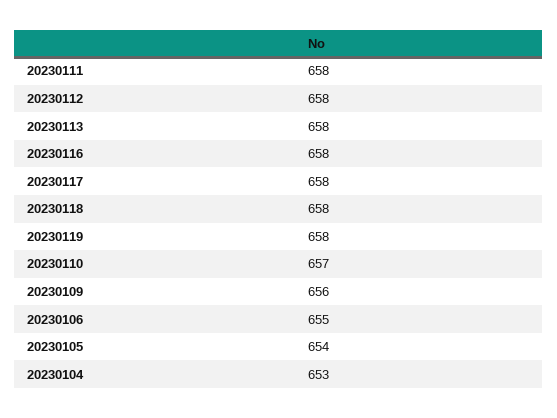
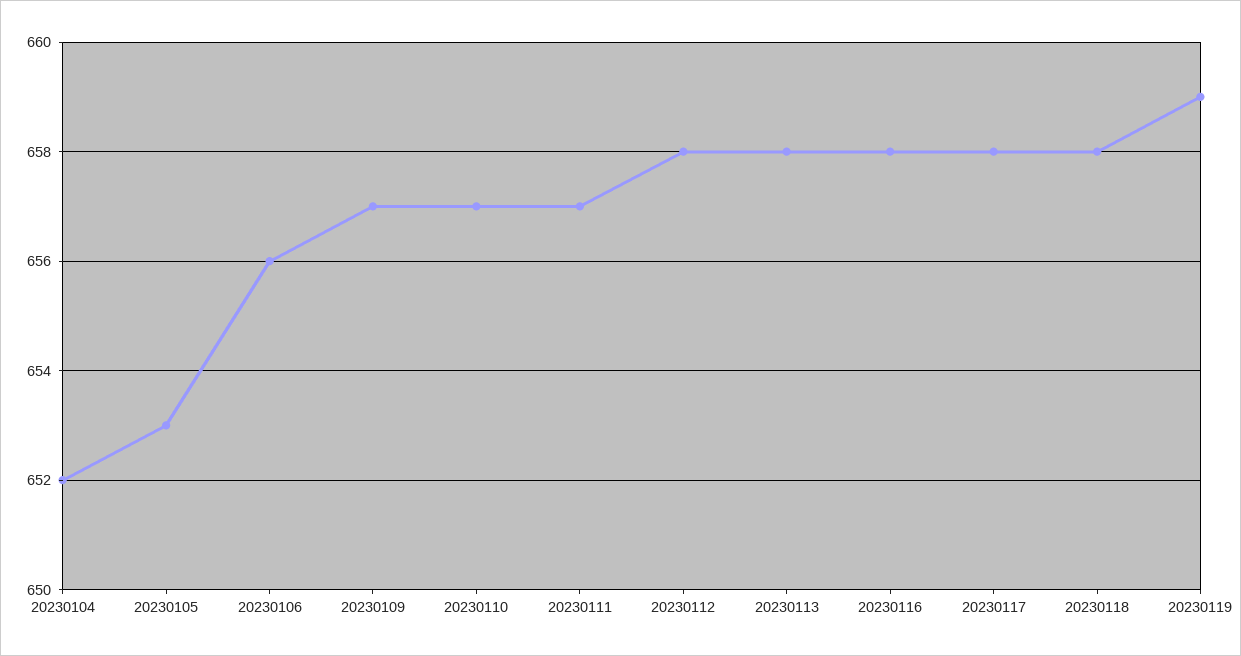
  {
-   "20230111": 658,
+   "20230111": 657,
    "20230112": 658,
    "20230113": 658,
    "20230116": 658,
    "20230117": 658,
    "20230118": 658,
-   "20230119": 658,
+   "20230119": 659,
    "20230110": 657,
-   "20230109": 656,
+   "20230109": 657,
-   "20230106": 655,
+   "20230106": 656,
-   "20230105": 654,
+   "20230105": 653,
-   "20230104": 653
+   "20230104": 652
  }

